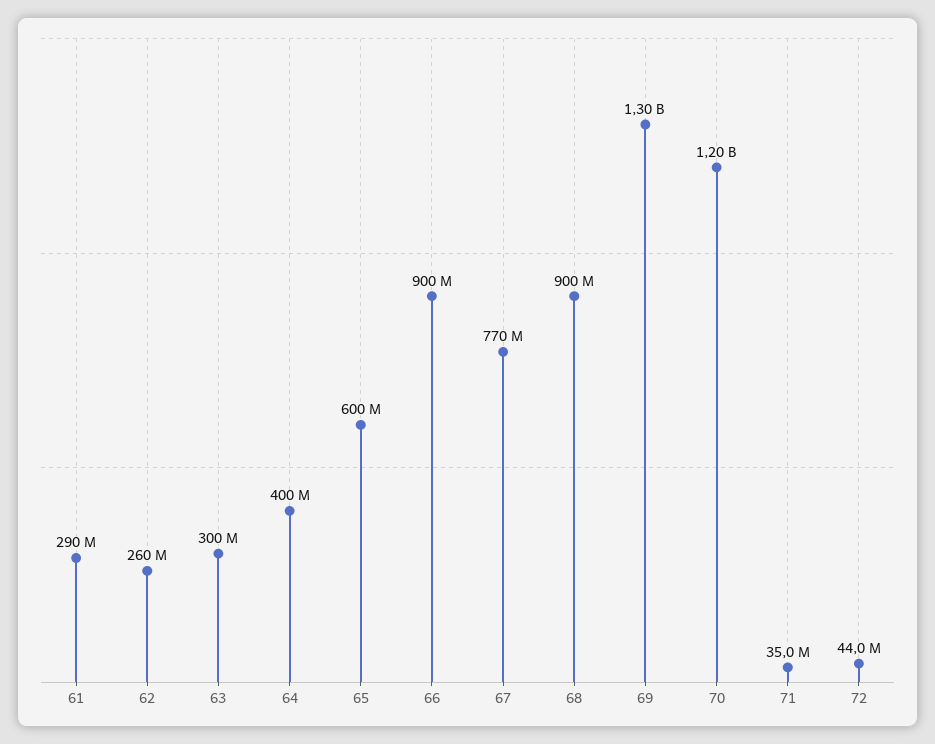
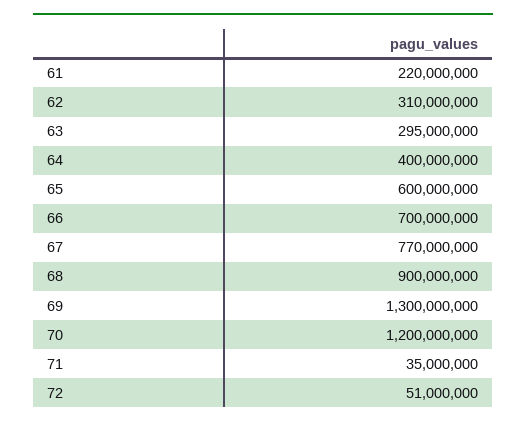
  {
-   "61": 290000000,
+   "61": 220000000,
-   "62": 260000000,
+   "62": 310000000,
-   "63": 300000000,
+   "63": 295000000,
    "64": 400000000,
    "65": 600000000,
-   "66": 900000000,
+   "66": 700000000,
    "67": 770000000,
    "68": 900000000,
    "69": 1300000000,
    "70": 1200000000,
    "71": 35000000,
-   "72": 44000000
+   "72": 51000000
  }

